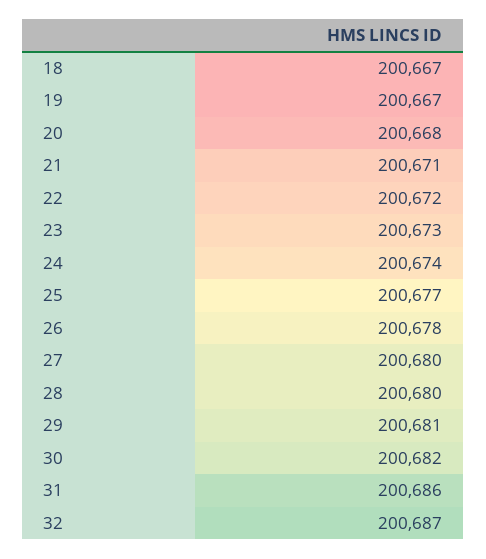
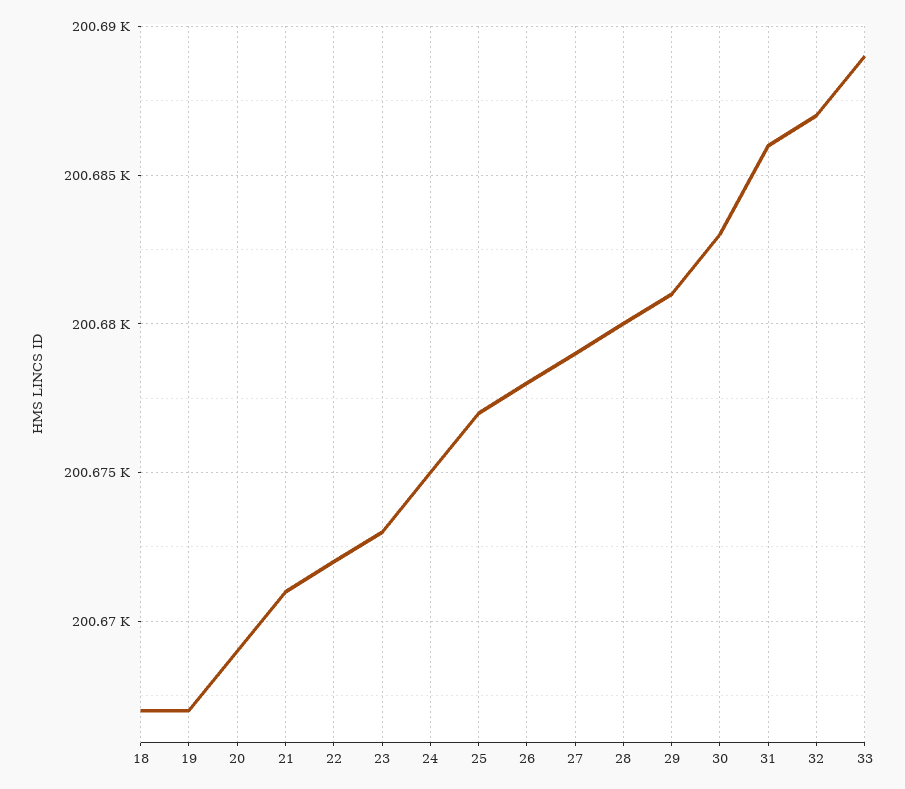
  {
    "18": 200667,
    "19": 200667,
-   "20": 200668,
+   "20": 200669,
    "21": 200671,
    "22": 200672,
    "23": 200673,
-   "24": 200674,
+   "24": 200675,
    "25": 200677,
    "26": 200678,
-   "27": 200680,
+   "27": 200679,
    "28": 200680,
    "29": 200681,
-   "30": 200682,
+   "30": 200683,
    "31": 200686,
-   "32": 200687
+   "32": 200687,
+   "33": 200689
  }

